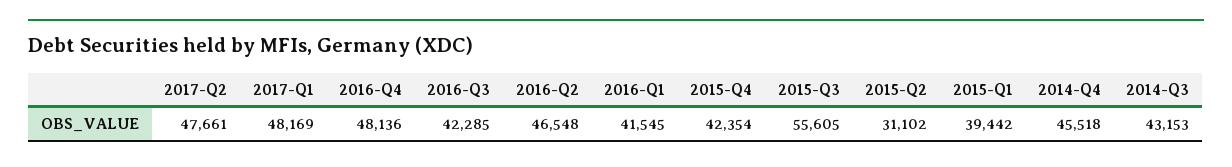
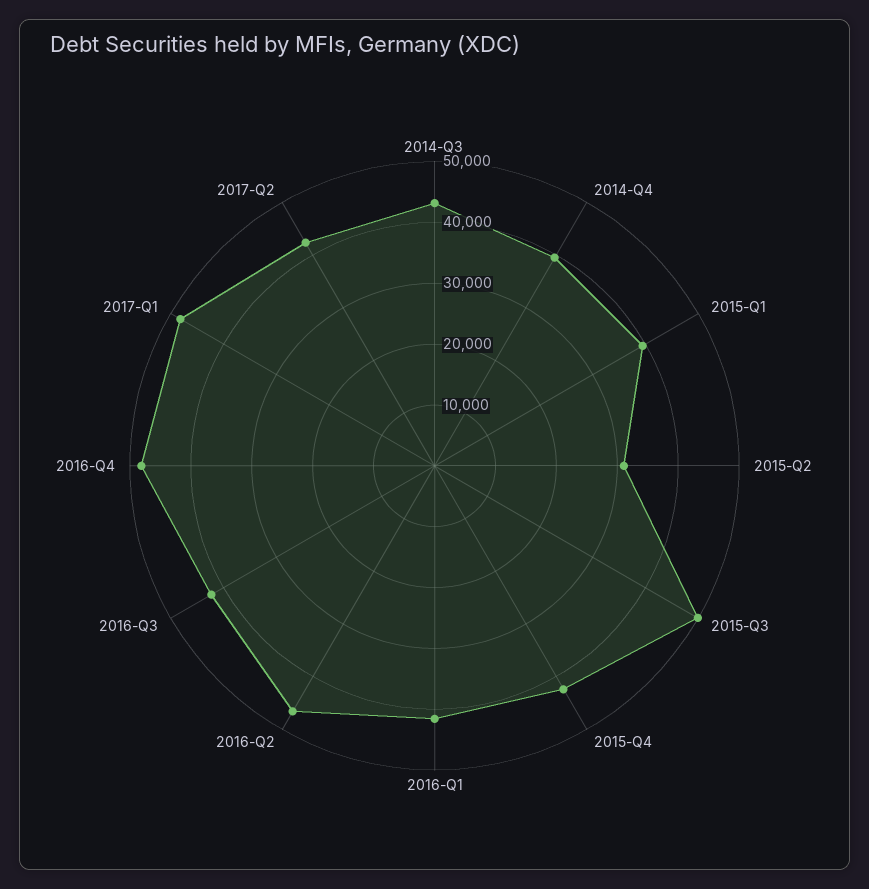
  {
-   "2017-Q2": 47661,
+   "2017-Q2": 42000,
    "2017-Q1": 48169,
    "2016-Q4": 48136,
    "2016-Q3": 42285,
    "2016-Q2": 46548,
    "2016-Q1": 41545,
    "2015-Q4": 42354,
-   "2015-Q3": 55605,
+   "2015-Q3": 50000,
    "2015-Q2": 31102,
    "2015-Q1": 39442,
-   "2014-Q4": 45518,
+   "2014-Q4": 40000,
    "2014-Q3": 43153
  }

